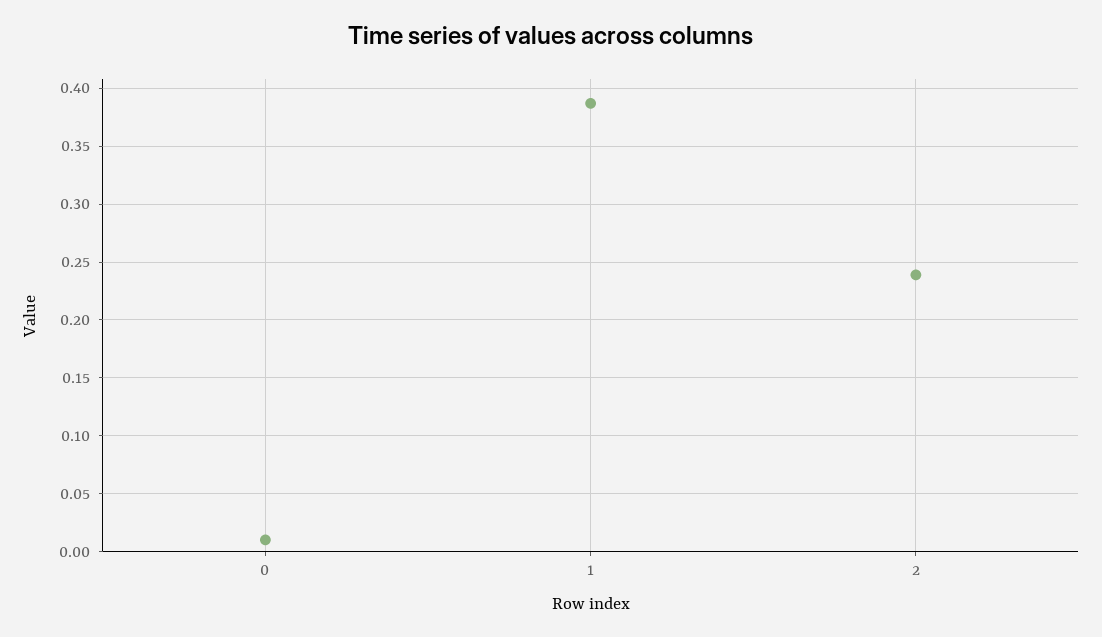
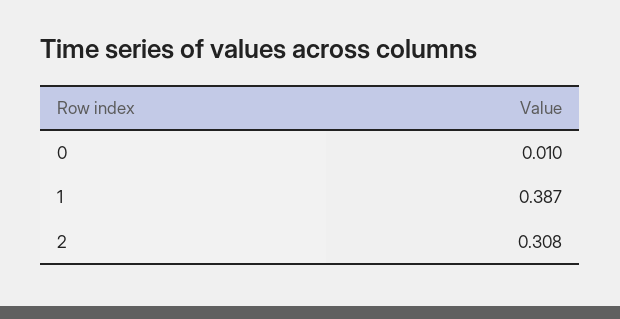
  {
    "0": 0.01,
    "1": 0.387,
-   "2": 0.24
+   "2": 0.308
  }

